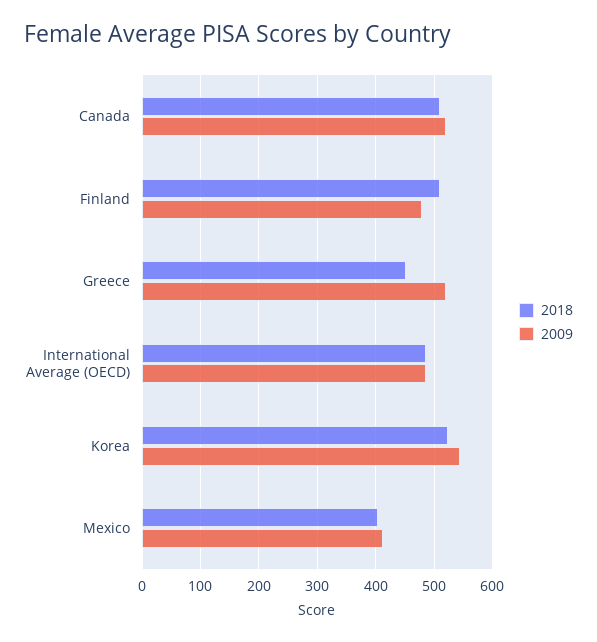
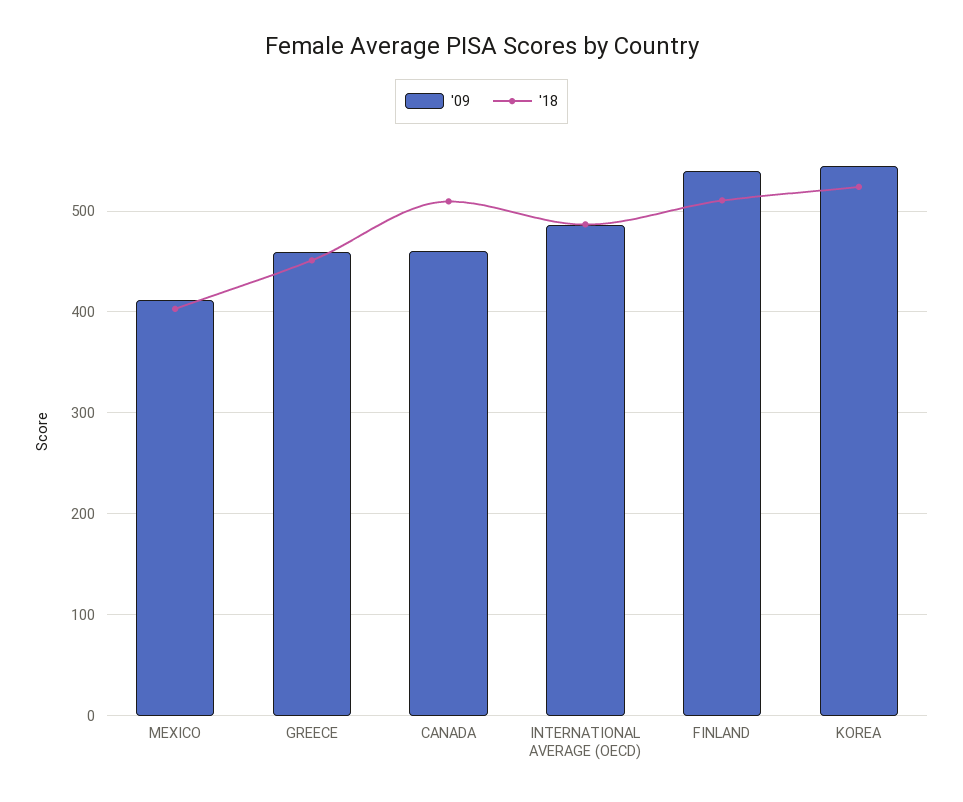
  {
    "2018": {
      "Canada": 510,
      "Finland": 510,
      "Greece": 450,
      "International Average (OECD)": 490,
      "Korea": 520,
      "Mexico": 400
    },
    "2009": {
-     "Canada": 520,
+     "Canada": 460,
-     "Finland": 480,
+     "Finland": 540,
-     "Greece": 520,
+     "Greece": 460,
      "International Average (OECD)": 490,
      "Korea": 540,
      "Mexico": 410
    }
  }

